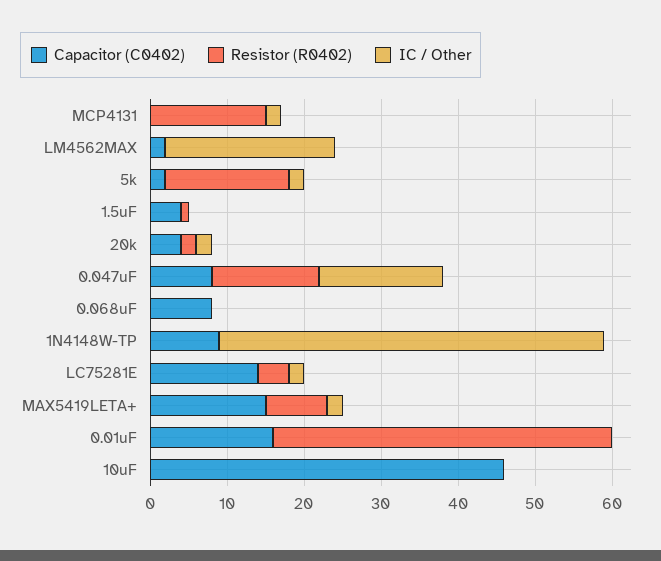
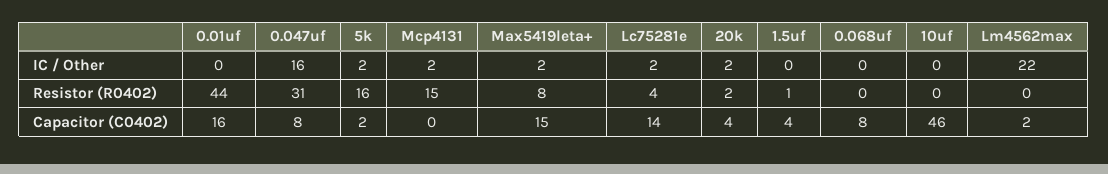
  {
    "Capacitor (C0402)": {
      "MCP4131": 0,
      "LM4562MAX": 2,
      "5k": 2,
      "1.5uF": 4,
      "20k": 4,
      "0.047uF": 8,
      "0.068uF": 8,
-     "1N4148W-TP": 10,
      "LC75281E": 14,
      "MAX5419LETA+": 15,
      "0.01uF": 16,
      "10uF": 46
    },
    "Resistor (R0402)": {
      "MCP4131": 15,
      "LM4562MAX": 0,
      "5k": 16,
      "1.5uF": 1,
      "20k": 2,
-     "0.047uF": 15,
+     "0.047uF": 31,
      "0.068uF": 0,
-     "1N4148W-TP": 0,
      "LC75281E": 4,
      "MAX5419LETA+": 8,
      "0.01uF": 44,
      "10uF": 0
    },
    "IC / Other": {
      "MCP4131": 2,
      "LM4562MAX": 22,
      "5k": 2,
      "1.5uF": 0,
      "20k": 2,
      "0.047uF": 16,
      "0.068uF": 0,
-     "1N4148W-TP": 50,
      "LC75281E": 2,
      "MAX5419LETA+": 2,
      "0.01uF": 0,
      "10uF": 0
    }
  }

